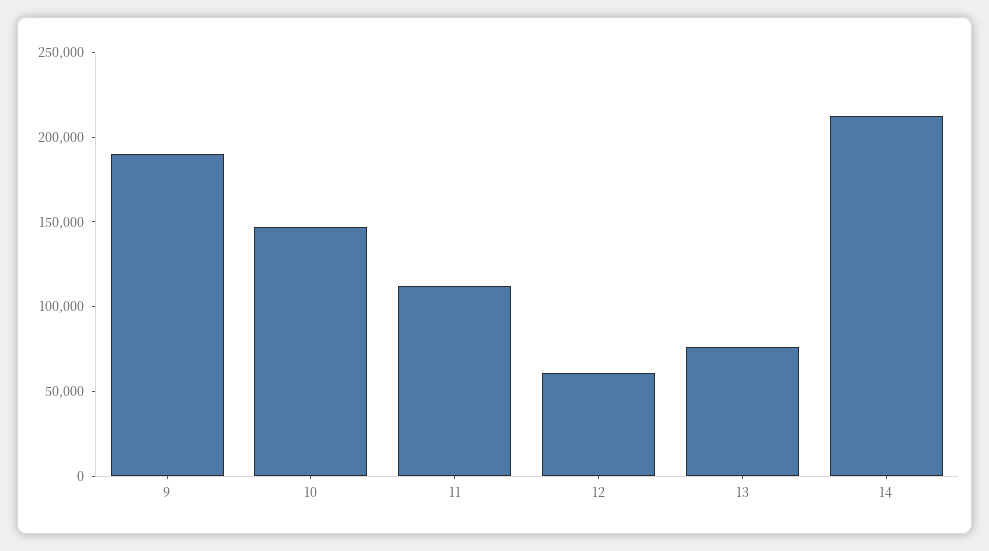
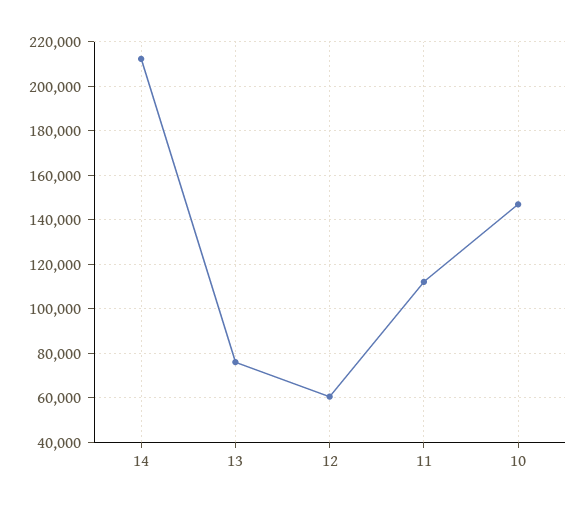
  {
-   "9": 190000,
    "10": 145000,
    "11": 110000,
    "12": 60000,
    "13": 75000,
    "14": 210000
  }

